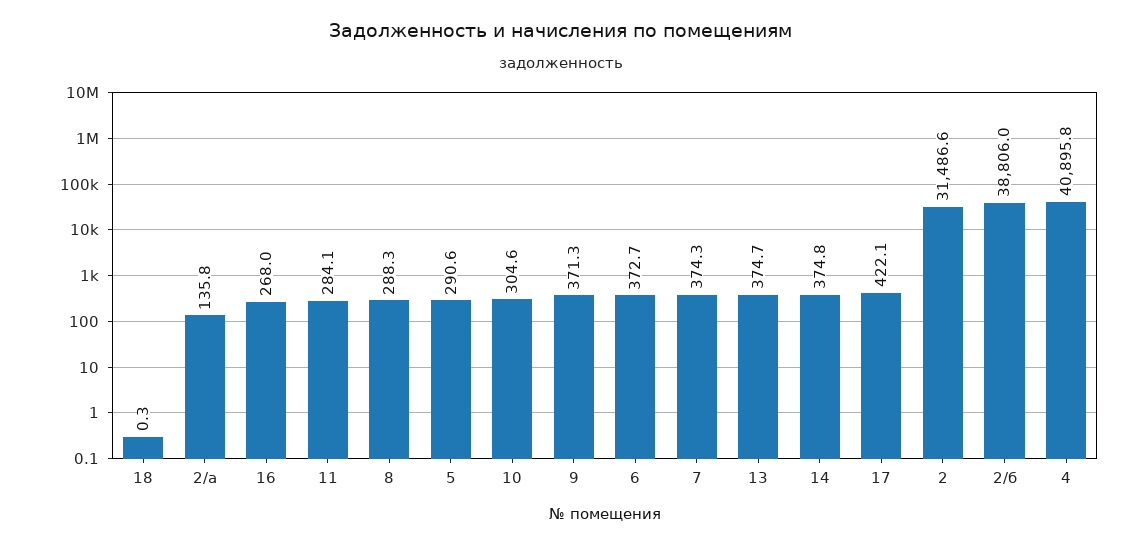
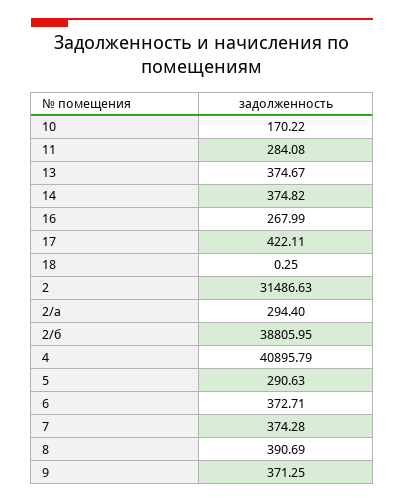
  {
    "18": 0.25,
-   "2/а": 135.8,
+   "2/а": 294.4,
    "16": 267.99,
    "11": 284.08,
-   "8": 288.3,
+   "8": 390.69,
    "5": 290.63,
-   "10": 304.6,
+   "10": 170.22,
    "9": 371.25,
    "6": 372.71,
    "7": 374.28,
    "13": 374.67,
    "14": 374.82,
    "17": 422.11,
    "2": 31486.63,
    "2/б": 38805.95,
    "4": 40895.79
  }

